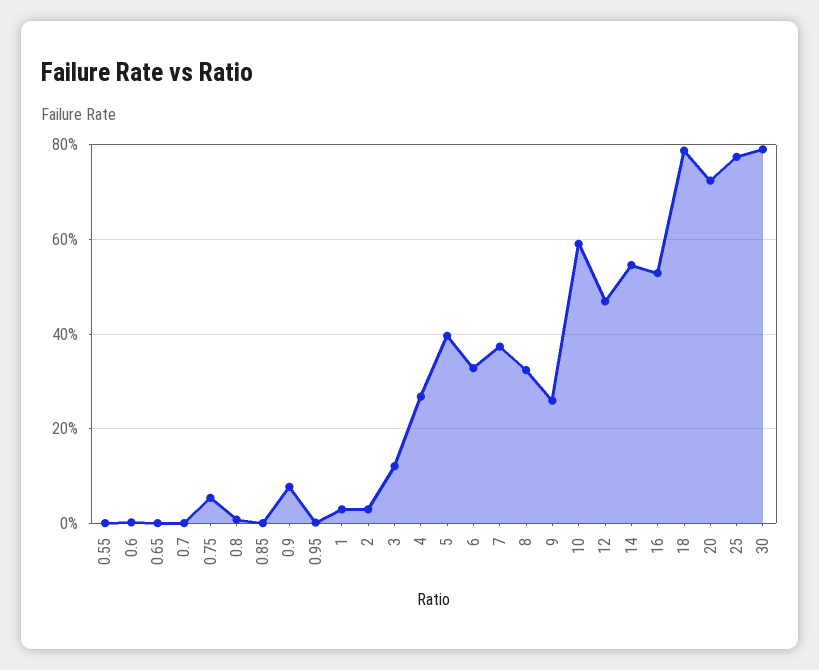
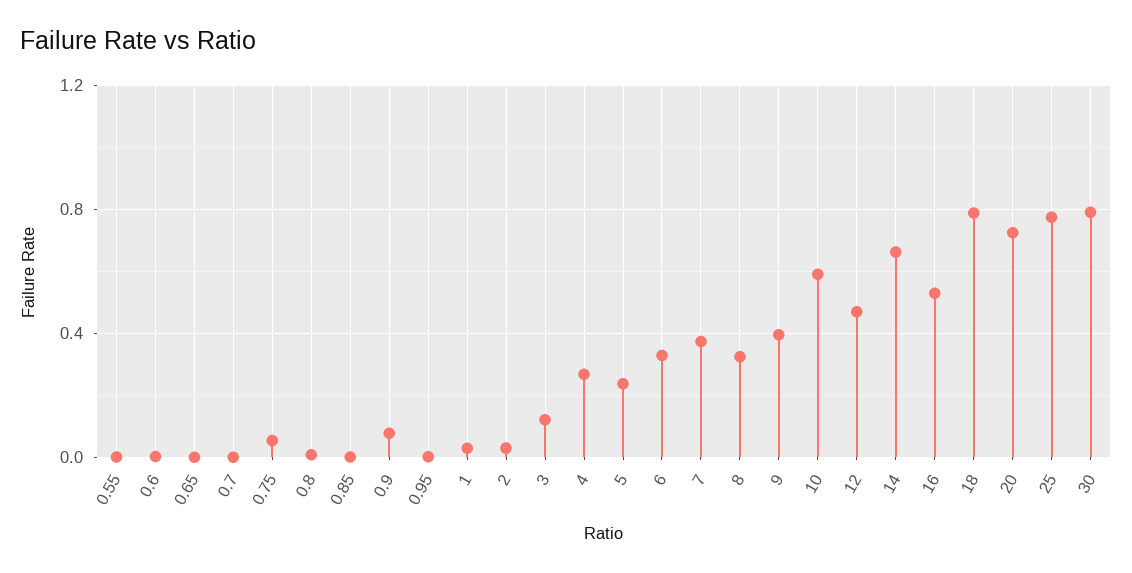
  {
    "0.55": 0,
    "0.6": 0,
    "0.65": 0,
    "0.7": 0,
    "0.75": 0.06,
    "0.8": 0,
    "0.85": 0,
    "0.9": 0.08,
    "0.95": 0,
    "1": 0.02,
    "2": 0.02,
    "3": 0.12,
    "4": 0.26,
-   "5": 0.4,
+   "5": 0.25,
    "6": 0.32,
    "7": 0.38,
    "8": 0.32,
-   "9": 0.26,
+   "9": 0.4,
    "10": 0.6,
    "12": 0.46,
-   "14": 0.54,
+   "14": 0.65,
    "16": 0.52,
    "18": 0.78,
    "20": 0.72,
    "25": 0.78,
    "30": 0.8
  }

